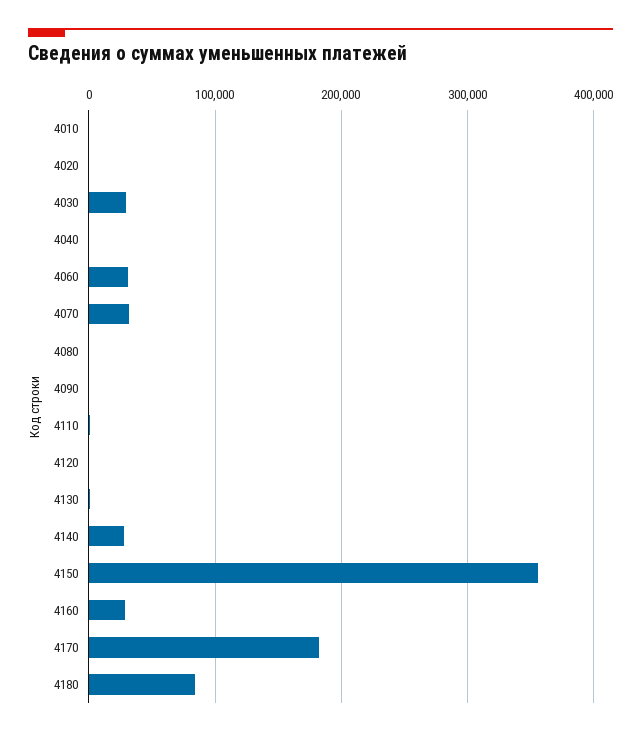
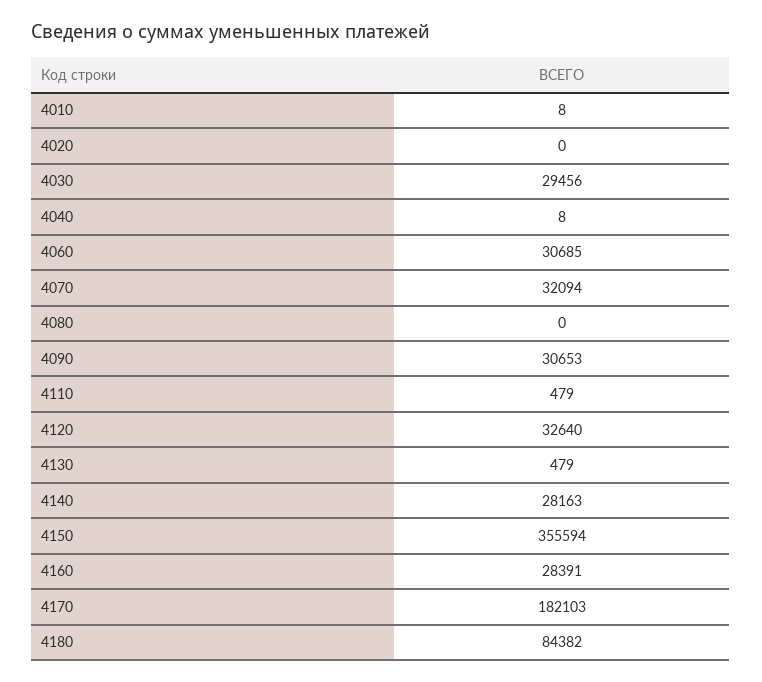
  {
    "4010": 8,
    "4020": 0,
    "4030": 29456,
    "4040": 8,
    "4060": 30685,
    "4070": 32094,
    "4080": 0,
-   "4090": 0,
+   "4090": 30653,
    "4110": 479,
-   "4120": 0,
+   "4120": 32640,
    "4130": 479,
    "4140": 28163,
    "4150": 355594,
    "4160": 28391,
    "4170": 182103,
    "4180": 84382
  }

